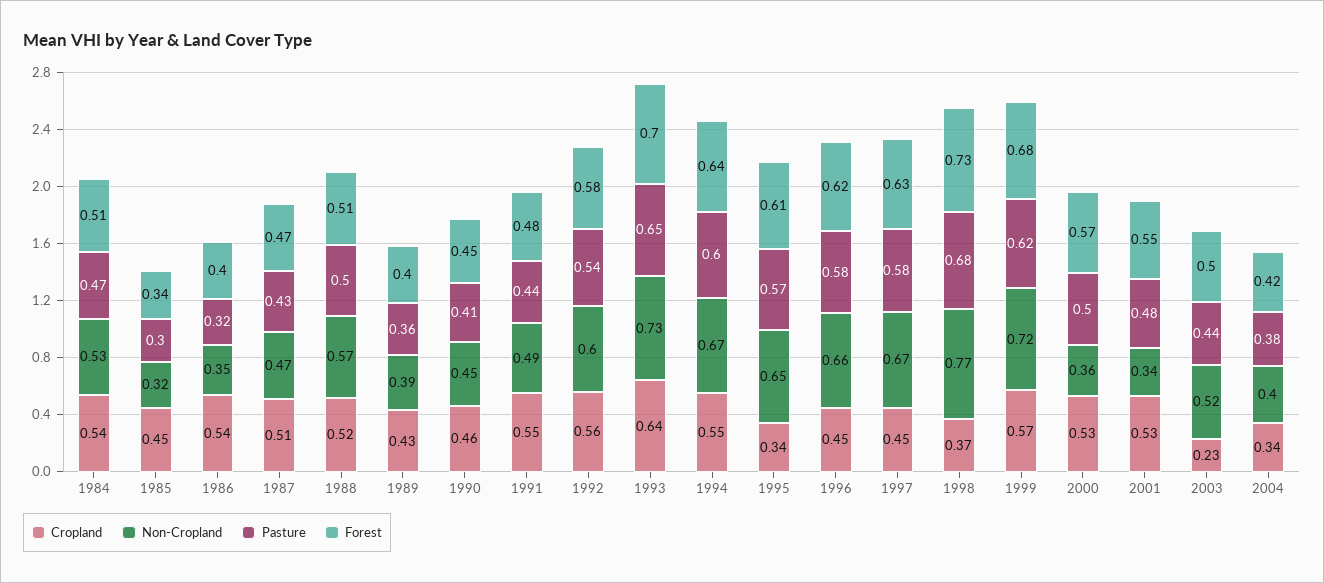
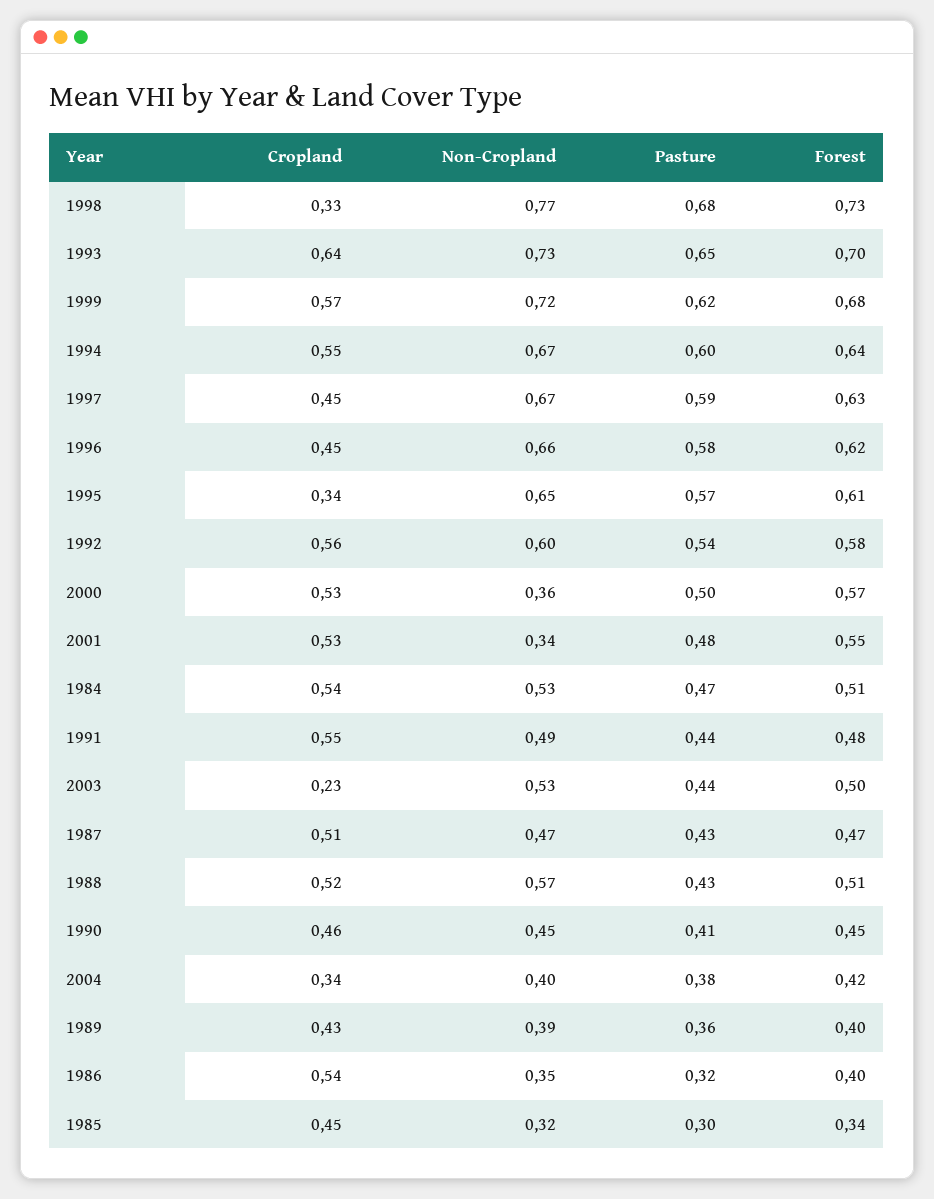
  {
    "Cropland": {
      "1984": 0.54,
      "1985": 0.45,
      "1986": 0.54,
      "1987": 0.51,
      "1988": 0.52,
      "1989": 0.43,
      "1990": 0.46,
      "1991": 0.55,
      "1992": 0.56,
      "1993": 0.64,
      "1994": 0.55,
      "1995": 0.34,
      "1996": 0.45,
      "1997": 0.45,
-     "1998": 0.37,
+     "1998": 0.33,
      "1999": 0.57,
      "2000": 0.53,
      "2001": 0.53,
      "2003": 0.23,
      "2004": 0.34
    },
    "Non-Cropland": {
      "1984": 0.53,
      "1985": 0.32,
      "1986": 0.35,
      "1987": 0.47,
      "1988": 0.57,
      "1989": 0.39,
      "1990": 0.45,
      "1991": 0.49,
      "1992": 0.6,
      "1993": 0.73,
      "1994": 0.67,
      "1995": 0.65,
      "1996": 0.66,
      "1997": 0.67,
      "1998": 0.77,
      "1999": 0.72,
      "2000": 0.36,
      "2001": 0.34,
-     "2003": 0.52,
+     "2003": 0.53,
      "2004": 0.4
    },
    "Pasture": {
      "1984": 0.47,
      "1985": 0.3,
      "1986": 0.32,
      "1987": 0.43,
-     "1988": 0.5,
+     "1988": 0.43,
      "1989": 0.36,
      "1990": 0.41,
      "1991": 0.44,
      "1992": 0.54,
      "1993": 0.65,
      "1994": 0.6,
      "1995": 0.57,
      "1996": 0.58,
-     "1997": 0.58,
+     "1997": 0.59,
      "1998": 0.68,
      "1999": 0.62,
      "2000": 0.5,
      "2001": 0.48,
      "2003": 0.44,
      "2004": 0.38
    },
    "Forest": {
      "1984": 0.51,
      "1985": 0.34,
      "1986": 0.4,
      "1987": 0.47,
      "1988": 0.51,
      "1989": 0.4,
      "1990": 0.45,
      "1991": 0.48,
      "1992": 0.58,
      "1993": 0.7,
      "1994": 0.64,
      "1995": 0.61,
      "1996": 0.62,
      "1997": 0.63,
      "1998": 0.73,
      "1999": 0.68,
      "2000": 0.57,
      "2001": 0.55,
      "2003": 0.5,
      "2004": 0.42
    }
  }

